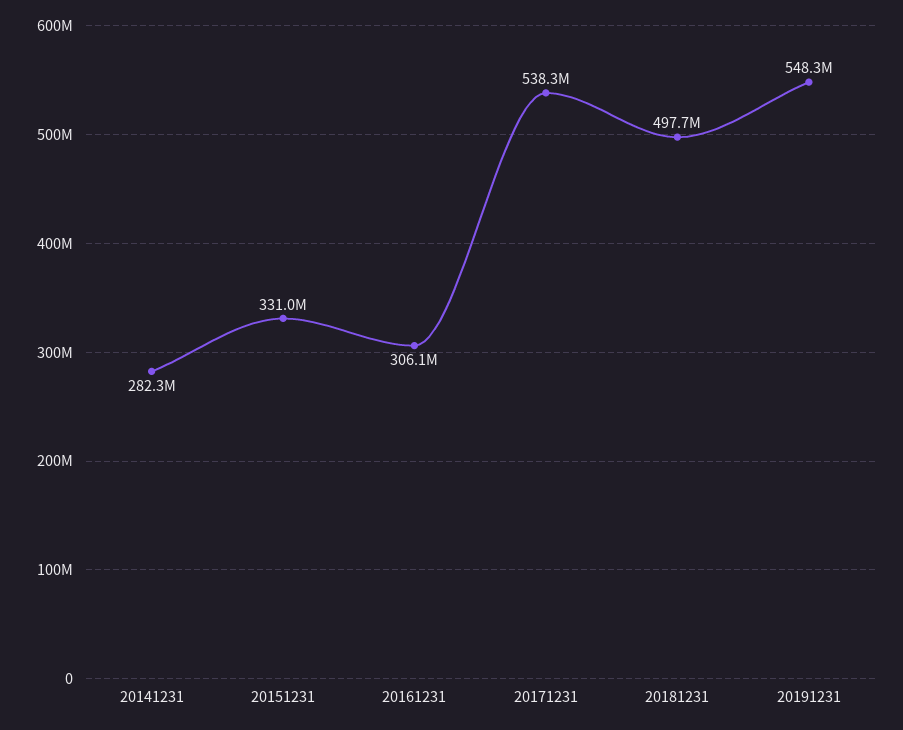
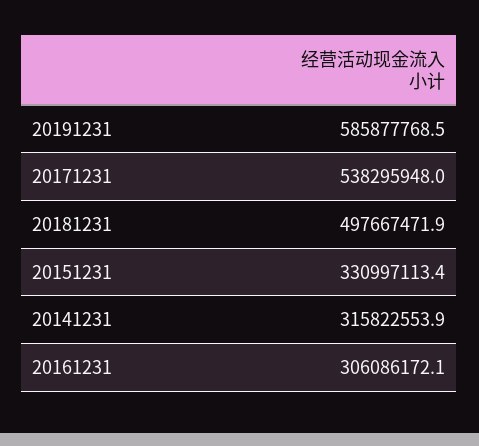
  {
-   "20141231": 282300000,
+   "20141231": 315822553.9,
    "20151231": 330997113.4,
    "20161231": 306086172.1,
    "20171231": 538295948,
    "20181231": 497667471.9,
-   "20191231": 548300000
+   "20191231": 585877768.5
  }

